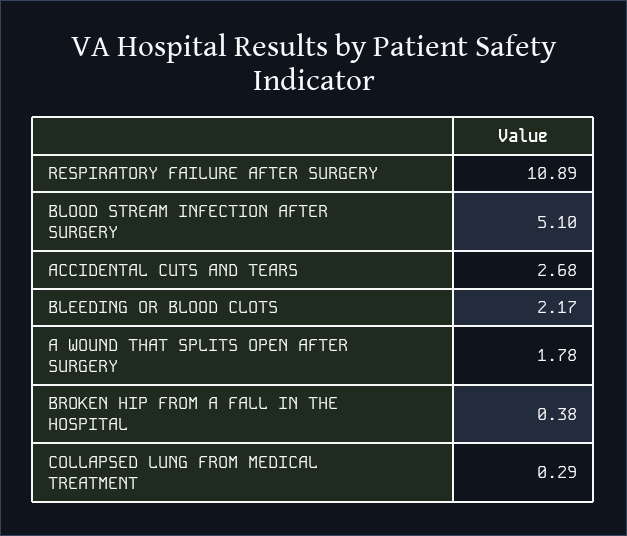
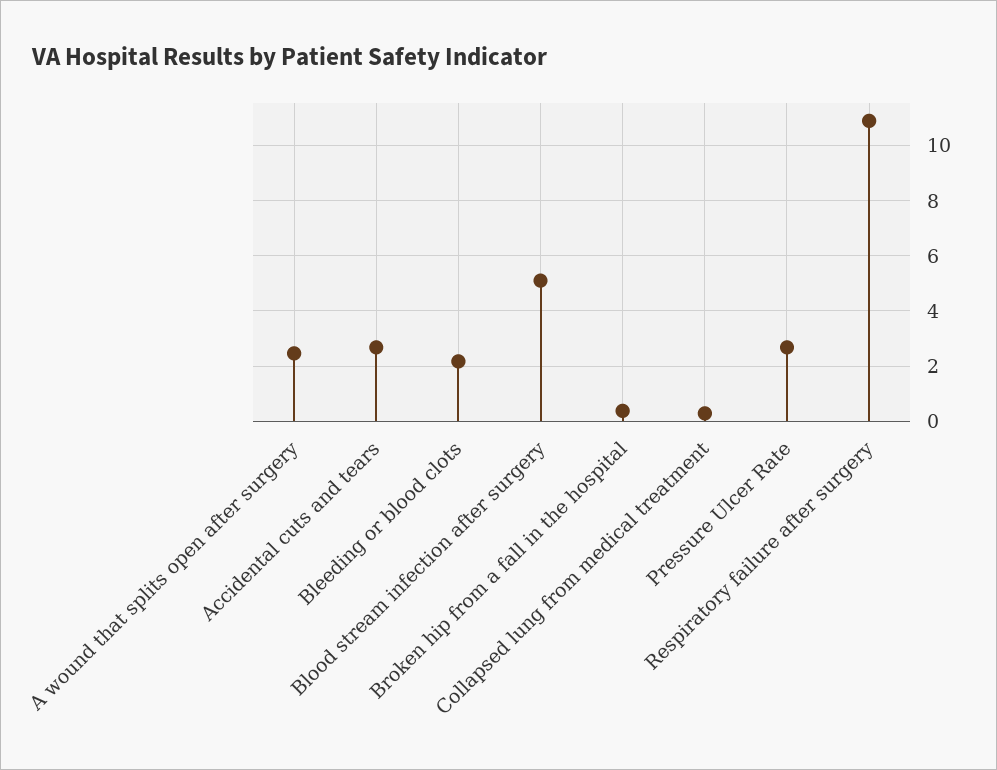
  {
    "RESPIRATORY FAILURE AFTER SURGERY": 10.89,
    "BLOOD STREAM INFECTION AFTER SURGERY": 5.1,
    "ACCIDENTAL CUTS AND TEARS": 2.68,
    "BLEEDING OR BLOOD CLOTS": 2.17,
-   "A WOUND THAT SPLITS OPEN AFTER SURGERY": 1.78,
+   "A WOUND THAT SPLITS OPEN AFTER SURGERY": 2.5,
    "BROKEN HIP FROM A FALL IN THE HOSPITAL": 0.38,
-   "COLLAPSED LUNG FROM MEDICAL TREATMENT": 0.29
+   "COLLAPSED LUNG FROM MEDICAL TREATMENT": 0.29,
+   "Pressure Ulcer Rate": 2.75
  }

